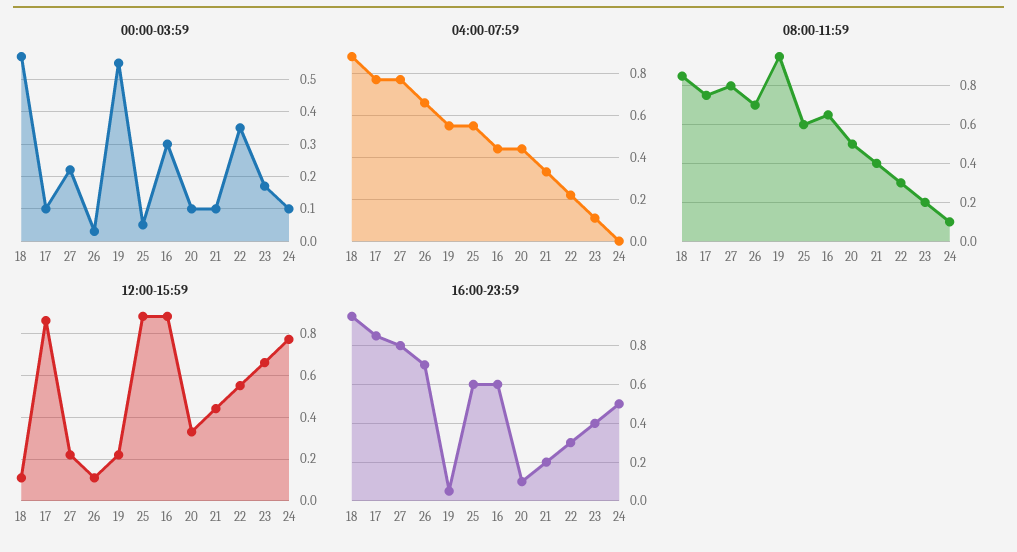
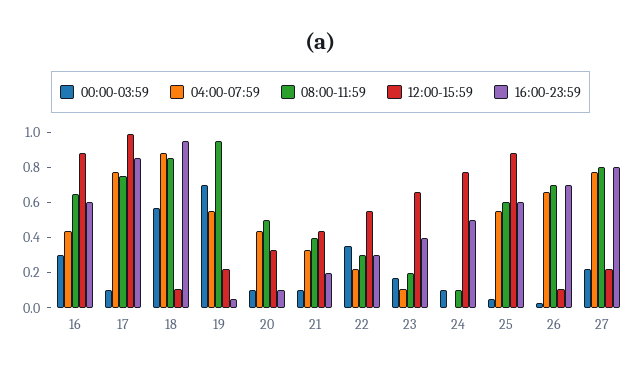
  {
    "00:00-03:59": {
      "18": 0.55,
      "17": 0.1,
      "27": 0.2,
      "26": 0.05,
-     "19": 0.55,
+     "19": 0.7,
      "25": 0.05,
      "16": 0.3,
      "20": 0.1,
      "21": 0.1,
      "22": 0.35,
      "23": 0.15,
      "24": 0.1
    },
    "04:00-07:59": {
      "18": 0.9,
      "17": 0.75,
      "27": 0.75,
      "26": 0.65,
      "19": 0.55,
      "25": 0.55,
      "16": 0.45,
      "20": 0.45,
      "21": 0.35,
      "22": 0.2,
      "23": 0.1,
      "24": 0
    },
    "08:00-11:59": {
      "18": 0.85,
      "17": 0.75,
      "27": 0.8,
      "26": 0.7,
      "19": 0.95,
      "25": 0.6,
      "16": 0.65,
      "20": 0.5,
      "21": 0.4,
      "22": 0.3,
      "23": 0.2,
      "24": 0.1
    },
    "12:00-15:59": {
      "18": 0.1,
-     "17": 0.85,
+     "17": 1,
      "27": 0.2,
      "26": 0.1,
      "19": 0.2,
      "25": 0.9,
      "16": 0.9,
      "20": 0.35,
      "21": 0.45,
      "22": 0.55,
      "23": 0.65,
      "24": 0.75
    },
    "16:00-23:59": {
      "18": 0.95,
      "17": 0.85,
      "27": 0.8,
      "26": 0.7,
      "19": 0.05,
      "25": 0.6,
      "16": 0.6,
      "20": 0.1,
      "21": 0.2,
      "22": 0.3,
      "23": 0.4,
      "24": 0.5
    }
  }

